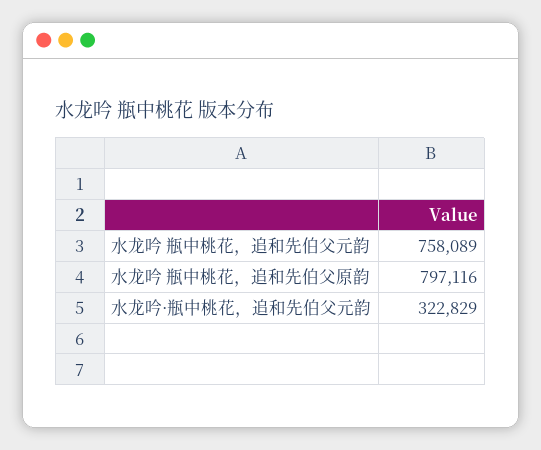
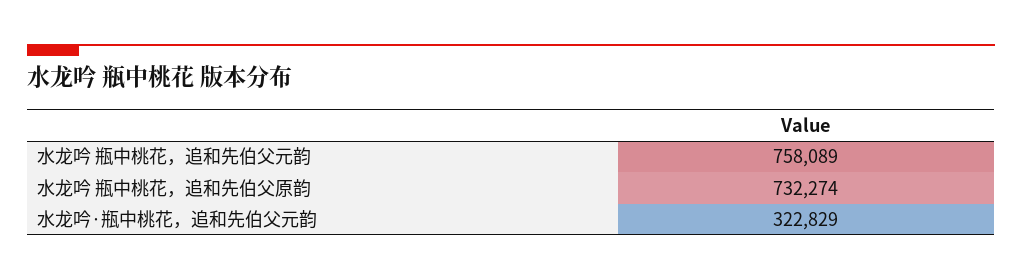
  {
    "水龙吟 瓶中桃花，追和先伯父元韵": 758089,
-   "水龙吟 瓶中桃花，追和先伯父原韵": 797116,
+   "水龙吟 瓶中桃花，追和先伯父原韵": 732274,
    "水龙吟·瓶中桃花，追和先伯父元韵": 322829
  }

